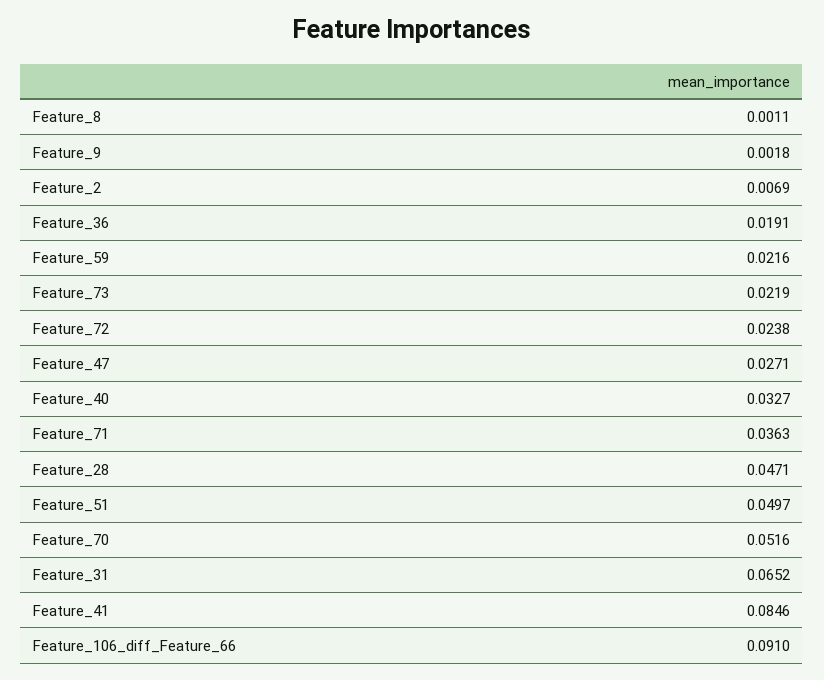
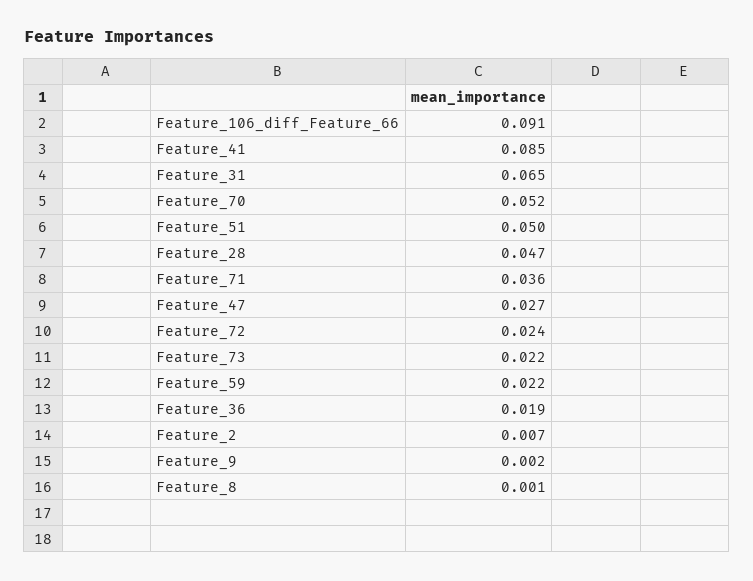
  {
    "Feature_8": 0.0011,
    "Feature_9": 0.0018,
    "Feature_2": 0.0069,
    "Feature_36": 0.0191,
    "Feature_59": 0.0216,
    "Feature_73": 0.0219,
    "Feature_72": 0.0238,
    "Feature_47": 0.0271,
-   "Feature_40": 0.0327,
    "Feature_71": 0.0363,
    "Feature_28": 0.0471,
    "Feature_51": 0.0497,
    "Feature_70": 0.0516,
    "Feature_31": 0.0652,
    "Feature_41": 0.0846,
    "Feature_106_diff_Feature_66": 0.091
  }

